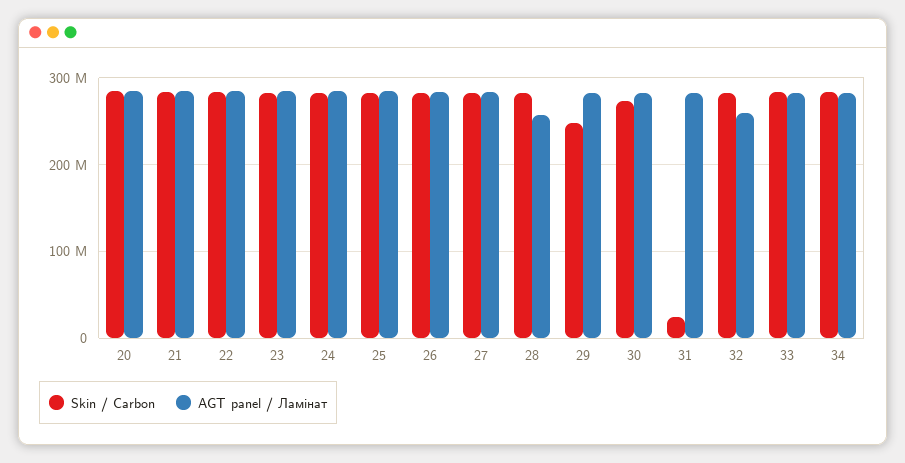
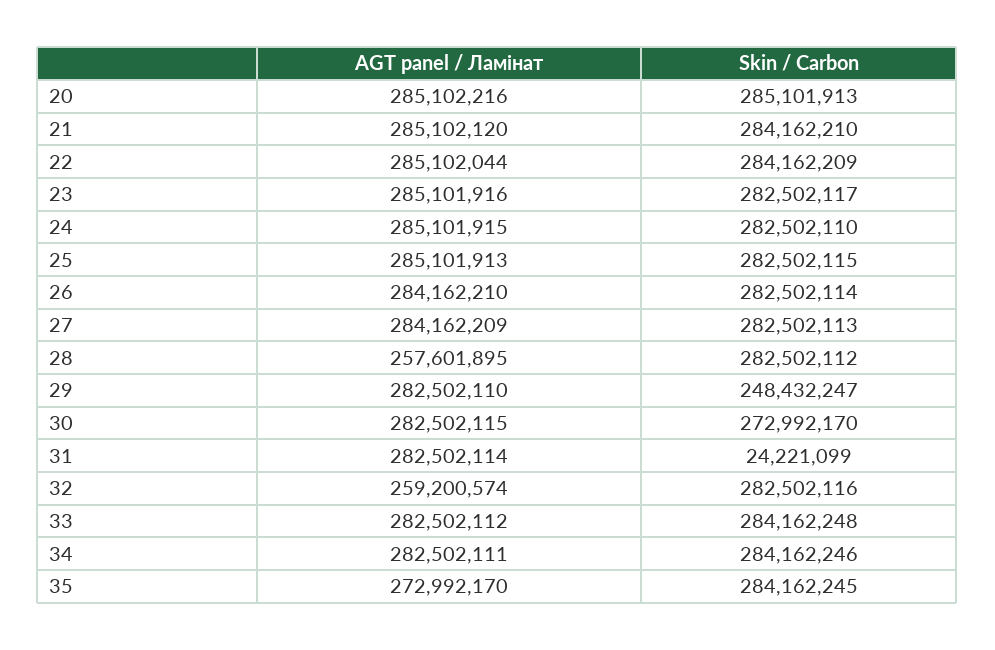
  {
    "Skin / Carbon": {
      "20": 285101913,
      "21": 284162210,
      "22": 284162209,
      "23": 282502117,
      "24": 282502110,
      "25": 282502115,
      "26": 282502114,
      "27": 282502113,
      "28": 282502112,
      "29": 248432247,
      "30": 272992170,
      "31": 24221099,
      "32": 282502116,
      "33": 284162248,
-     "34": 284162246
+     "34": 284162246,
+     "35": 284162245
    },
    "AGT panel / Ламінат": {
      "20": 285102216,
      "21": 285102120,
      "22": 285102044,
      "23": 285101916,
      "24": 285101915,
      "25": 285101913,
      "26": 284162210,
      "27": 284162209,
      "28": 257601895,
      "29": 282502110,
      "30": 282502115,
      "31": 282502114,
      "32": 259200574,
      "33": 282502112,
-     "34": 282502111
+     "34": 282502111,
+     "35": 272992170
    }
  }

